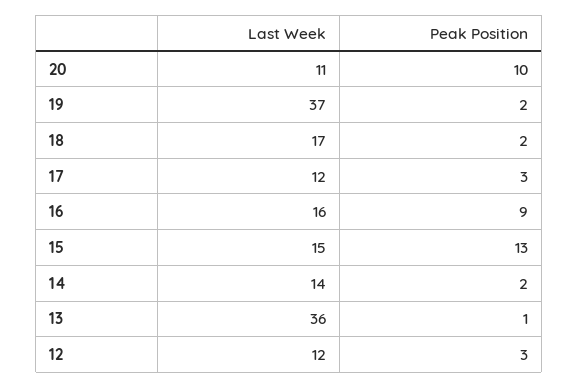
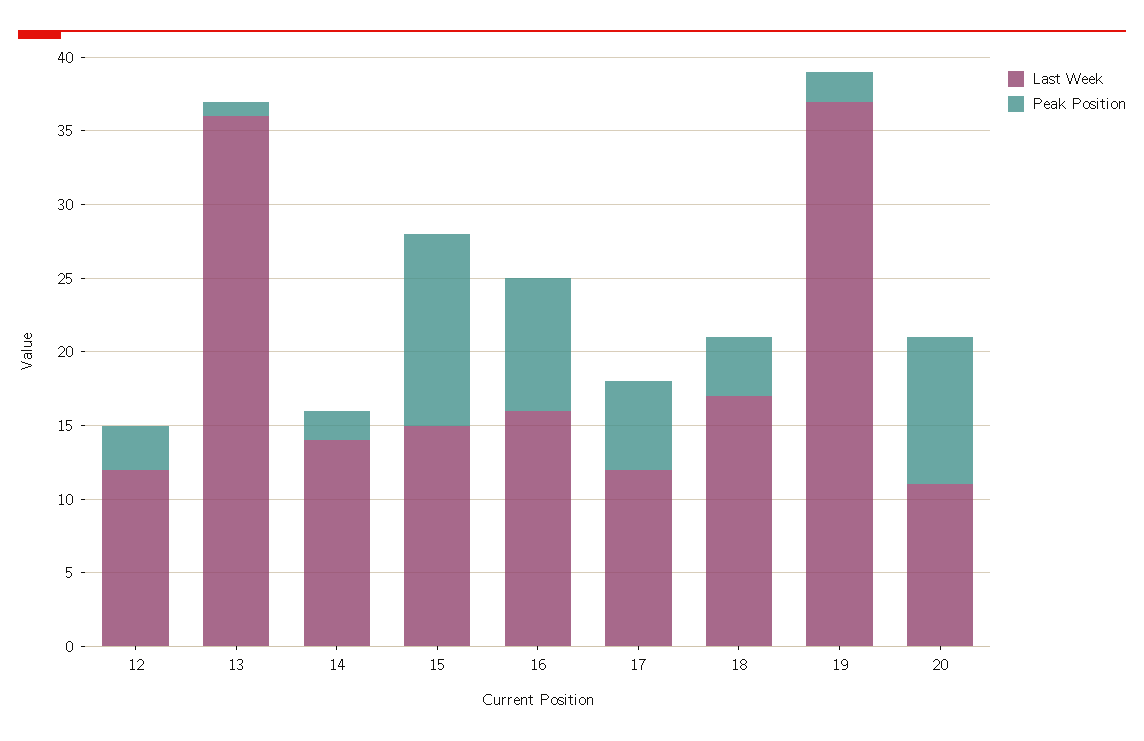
  {
    "Last Week": {
      "20": 11,
      "19": 37,
      "18": 17,
      "17": 12,
      "16": 16,
      "15": 15,
      "14": 14,
      "13": 36,
      "12": 12
    },
    "Peak Position": {
      "20": 10,
      "19": 2,
-     "18": 2,
+     "18": 4,
-     "17": 3,
+     "17": 6,
      "16": 9,
      "15": 13,
      "14": 2,
      "13": 1,
      "12": 3
    }
  }

